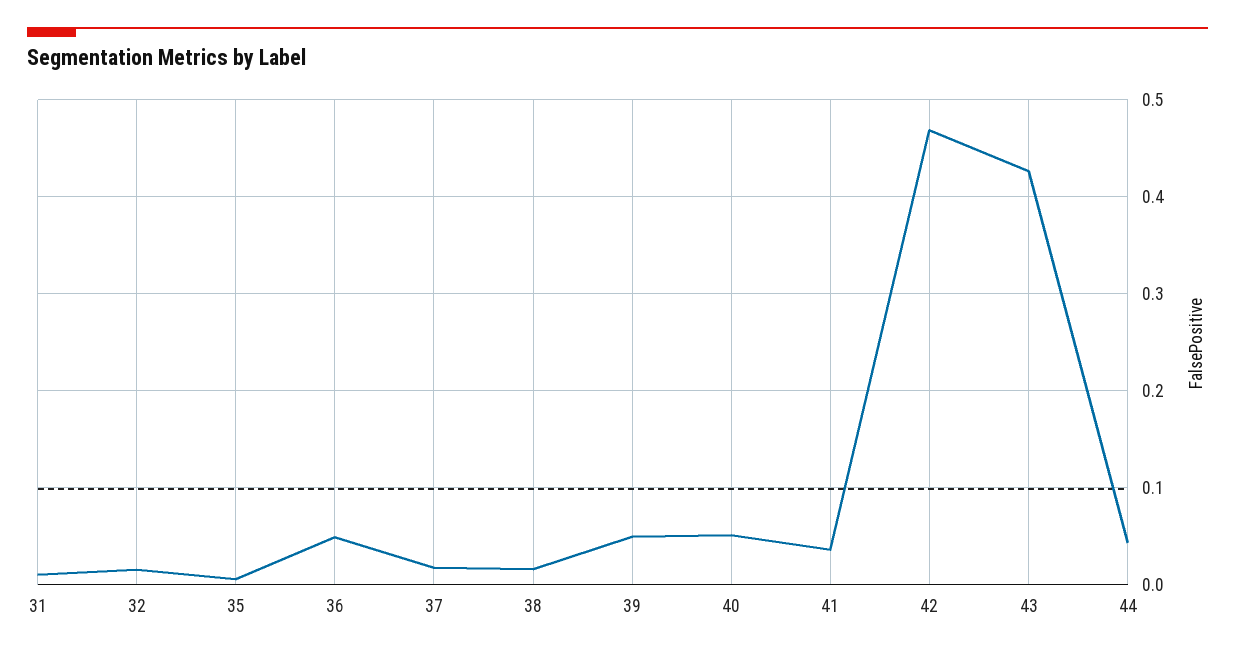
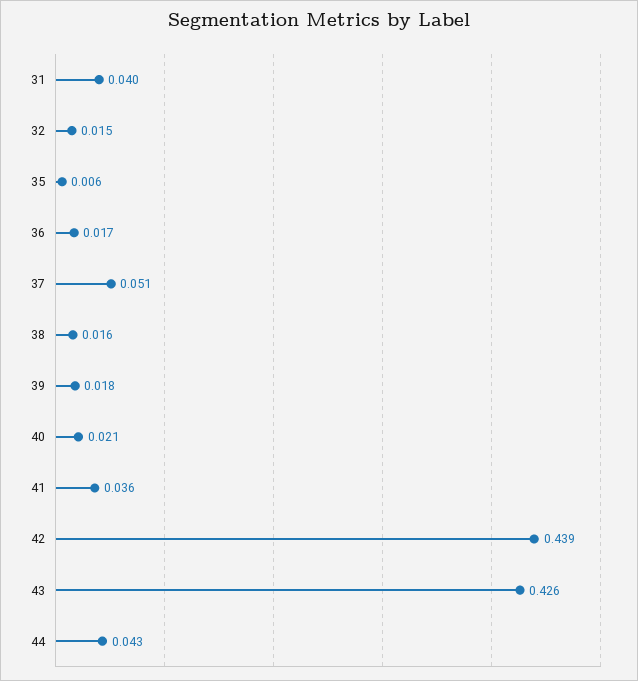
  {
-   "31": 0.01,
+   "31": 0.04,
    "32": 0.015,
    "35": 0.006,
-   "36": 0.05,
+   "36": 0.017,
-   "37": 0.02,
+   "37": 0.051,
    "38": 0.016,
-   "39": 0.05,
+   "39": 0.018,
-   "40": 0.05,
+   "40": 0.021,
    "41": 0.036,
-   "42": 0.47,
+   "42": 0.439,
    "43": 0.426,
    "44": 0.043
  }

